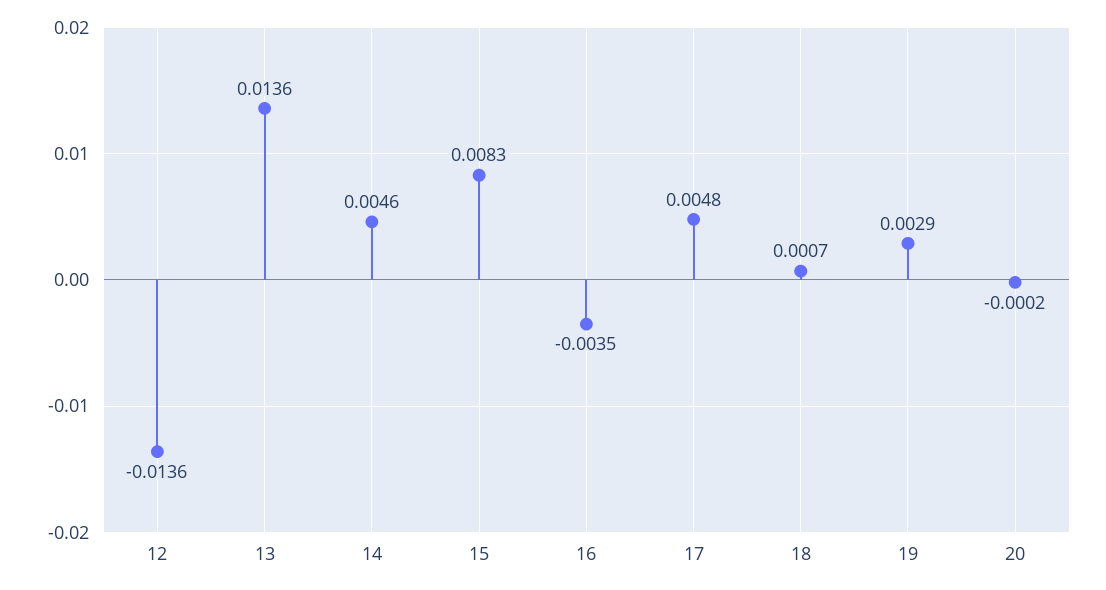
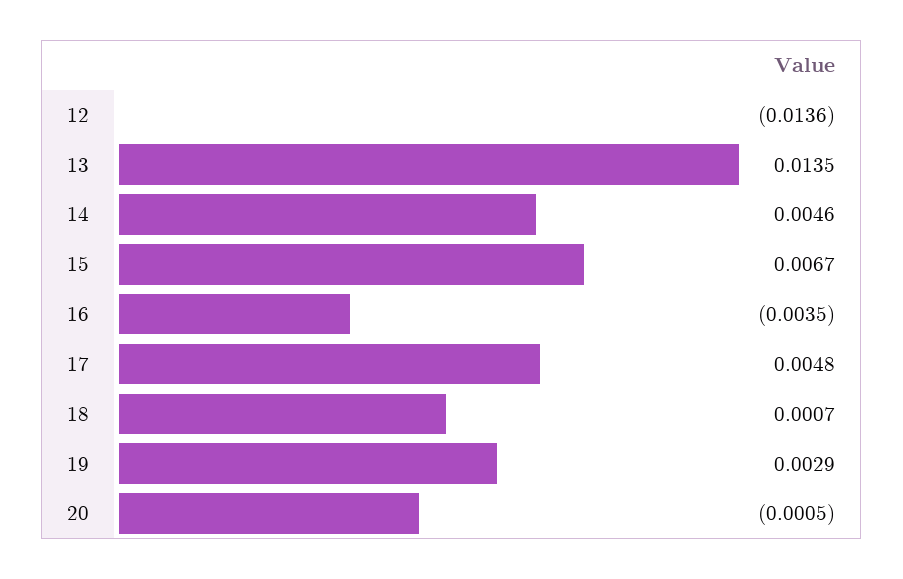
  {
    "12": -0.0136,
-   "13": 0.0136,
+   "13": 0.0135,
    "14": 0.0046,
-   "15": 0.0083,
+   "15": 0.0067,
    "16": -0.0035,
    "17": 0.0048,
    "18": 0.0007,
    "19": 0.0029,
-   "20": -0.0002
+   "20": -0.0005
  }

